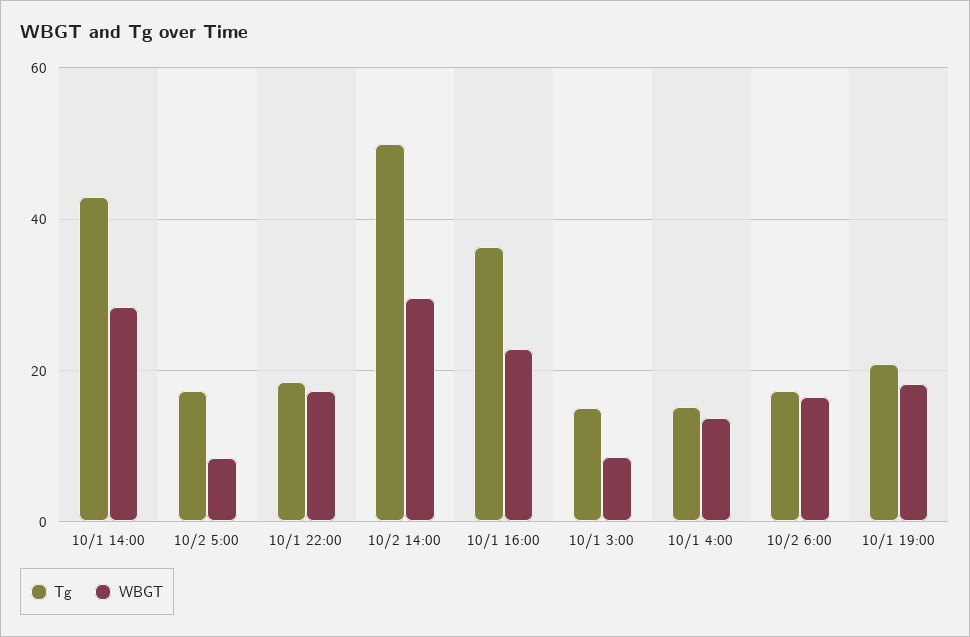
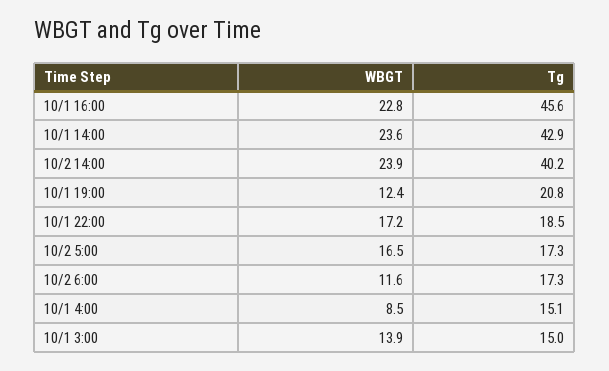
  {
    "Tg": {
      "10/1 14:00": 42.9,
      "10/2 5:00": 17.3,
      "10/1 22:00": 18.5,
-     "10/2 14:00": 50,
+     "10/2 14:00": 40.2,
-     "10/1 16:00": 36,
+     "10/1 16:00": 45.6,
      "10/1 3:00": 15,
      "10/1 4:00": 15.1,
      "10/2 6:00": 17.3,
      "10/1 19:00": 20.8
    },
    "WBGT": {
-     "10/1 14:00": 28,
+     "10/1 14:00": 23.6,
-     "10/2 5:00": 8,
+     "10/2 5:00": 16.5,
      "10/1 22:00": 17.2,
-     "10/2 14:00": 30,
+     "10/2 14:00": 23.9,
      "10/1 16:00": 22.8,
-     "10/1 3:00": 8,
+     "10/1 3:00": 13.9,
-     "10/1 4:00": 14,
+     "10/1 4:00": 8.5,
-     "10/2 6:00": 16,
+     "10/2 6:00": 11.6,
-     "10/1 19:00": 18
+     "10/1 19:00": 12.4
    }
  }

